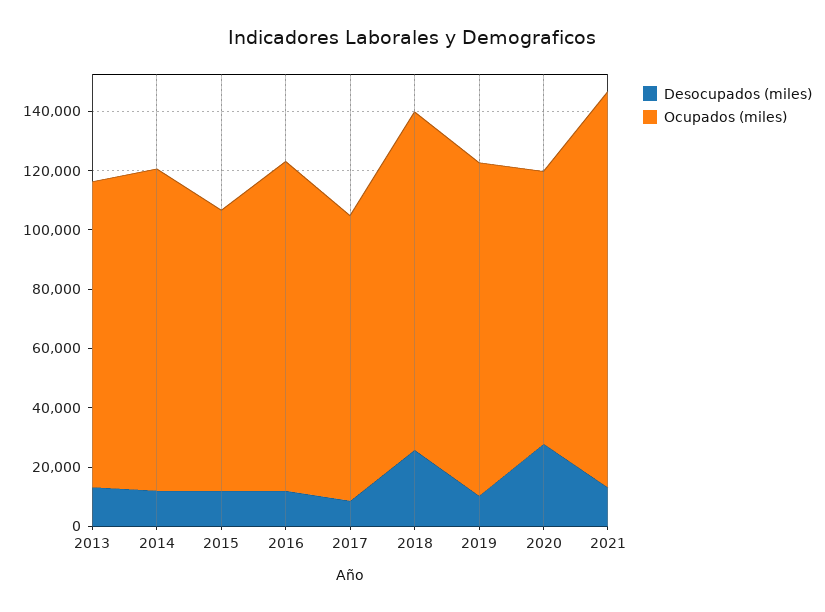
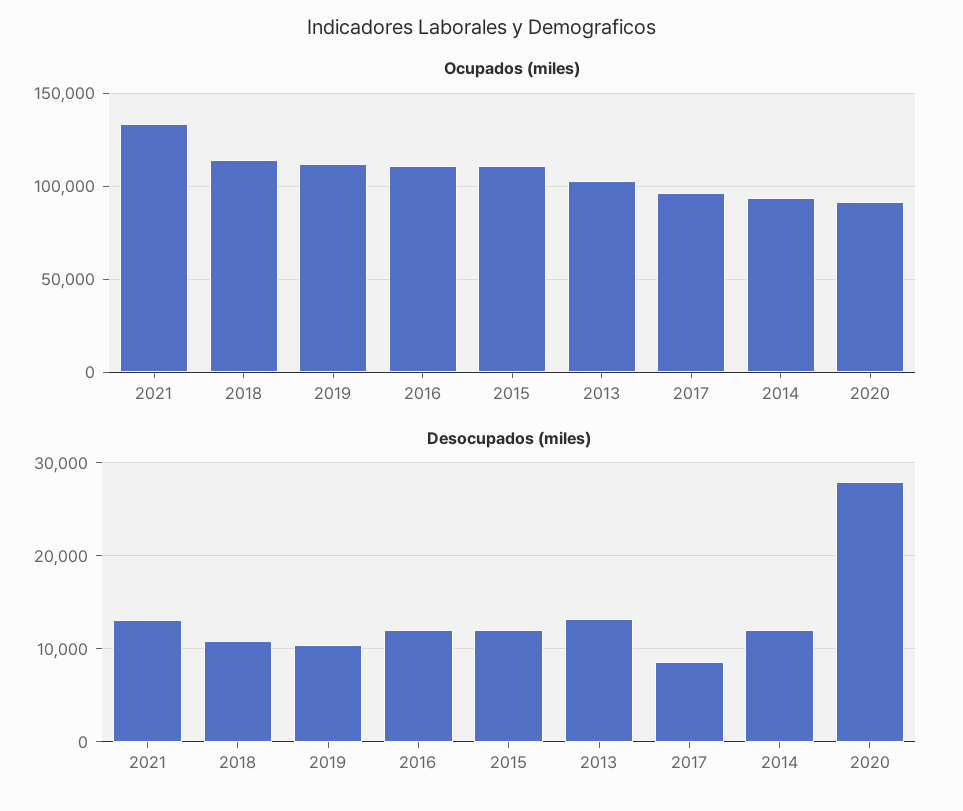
  {
    "Desocupados (miles)": {
      "2013": 13000,
      "2014": 12000,
      "2015": 12000,
      "2016": 12000,
      "2017": 9000,
-     "2018": 25000,
+     "2018": 11000,
      "2019": 10000,
      "2020": 28000,
      "2021": 13000
    },
    "Ocupados (miles)": {
      "2013": 105000,
-     "2014": 110000,
+     "2014": 95000,
-     "2015": 95000,
+     "2015": 110000,
      "2016": 110000,
      "2017": 95000,
      "2018": 115000,
      "2019": 110000,
      "2020": 90000,
      "2021": 135000
    }
  }

